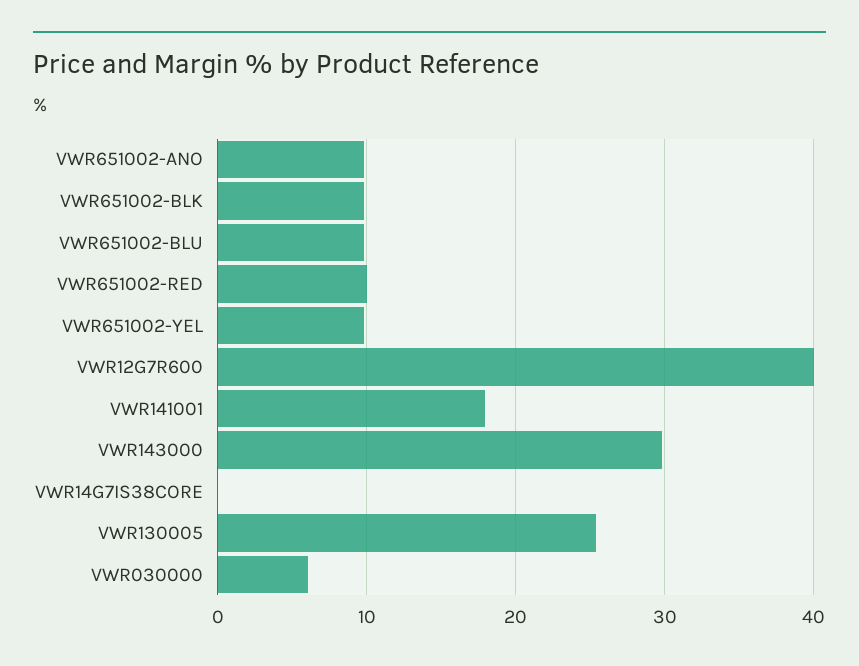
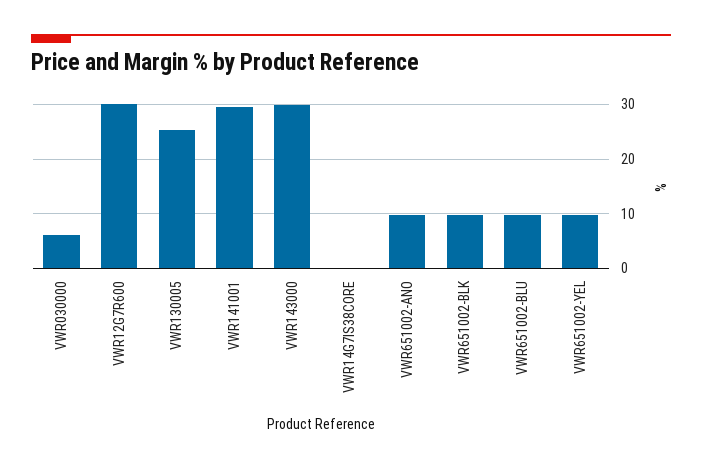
  {
    "VWR651002-ANO": 10,
    "VWR651002-BLK": 10,
    "VWR651002-BLU": 10,
-   "VWR651002-RED": 10,
    "VWR651002-YEL": 10,
-   "VWR12G7R600": 40,
+   "VWR12G7R600": 30,
-   "VWR141001": 18,
+   "VWR141001": 30,
    "VWR143000": 30,
    "VWR14G7IS38CORE": 0,
    "VWR130005": 25,
    "VWR030000": 6
  }

